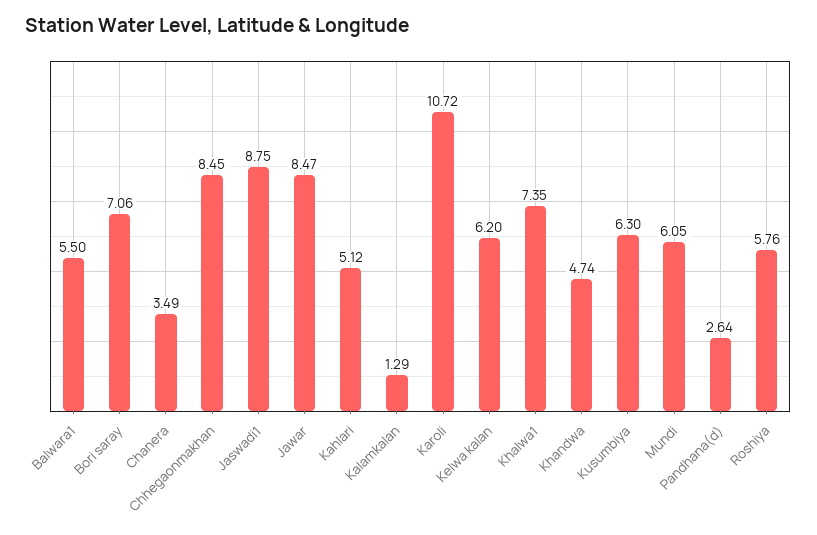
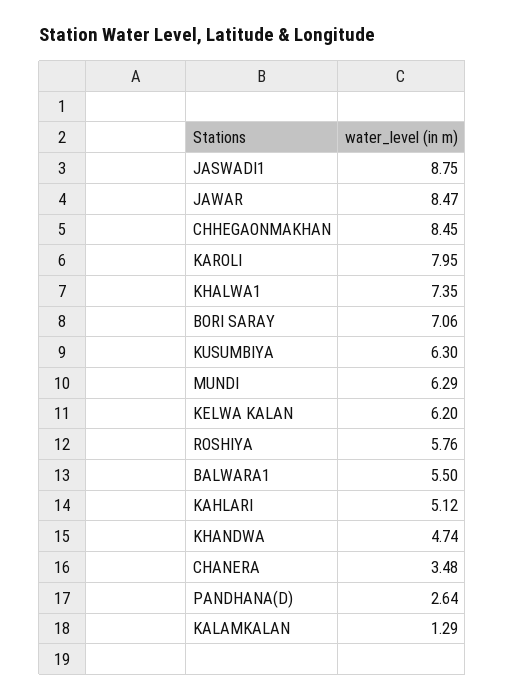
  {
    "Balwara1": 5.5,
    "Bori saray": 7.06,
-   "Chanera": 3.49,
+   "Chanera": 3.48,
    "Chhegaonmakhan": 8.45,
    "Jaswadi1": 8.75,
    "Jawar": 8.47,
    "Kahlari": 5.12,
    "Kalamkalan": 1.29,
-   "Karoli": 10.72,
+   "Karoli": 7.95,
    "Kelwa kalan": 6.2,
    "Khalwa1": 7.35,
    "Khandwa": 4.74,
    "Kusumbiya": 6.3,
-   "Mundi": 6.05,
+   "Mundi": 6.29,
    "Pandhana(d)": 2.64,
    "Roshiya": 5.76
  }

